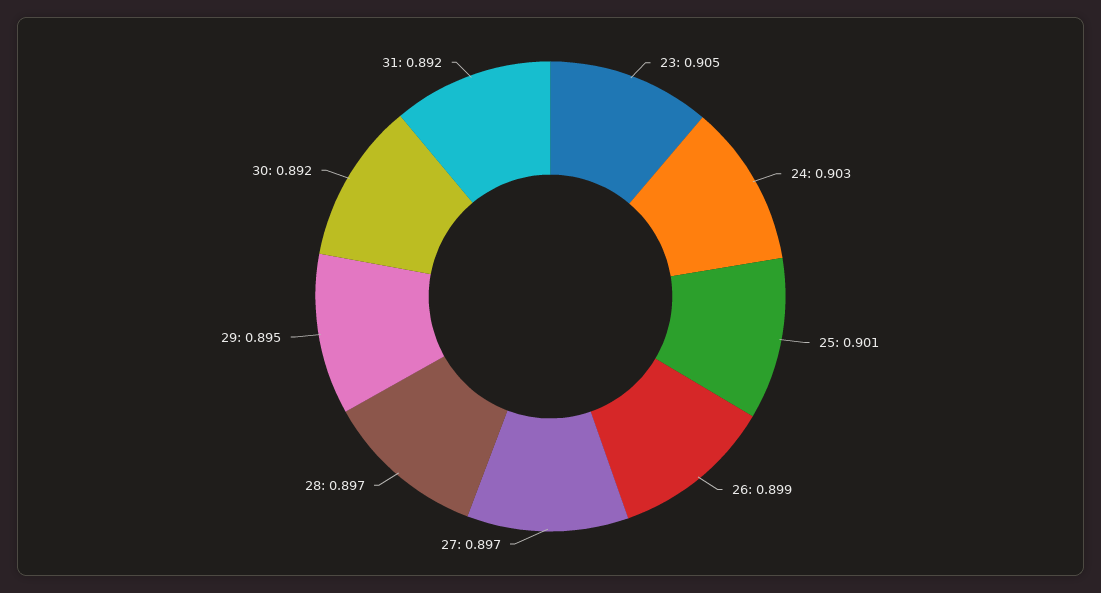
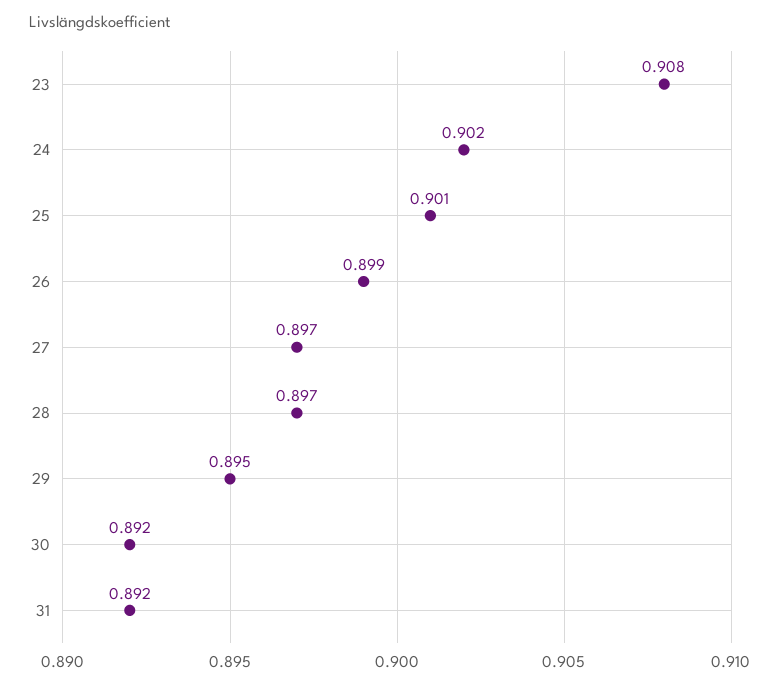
  {
-   "23": 0.905,
+   "23": 0.908,
-   "24": 0.903,
+   "24": 0.902,
    "25": 0.901,
    "26": 0.899,
    "27": 0.897,
    "28": 0.897,
    "29": 0.895,
    "30": 0.892,
    "31": 0.892
  }

